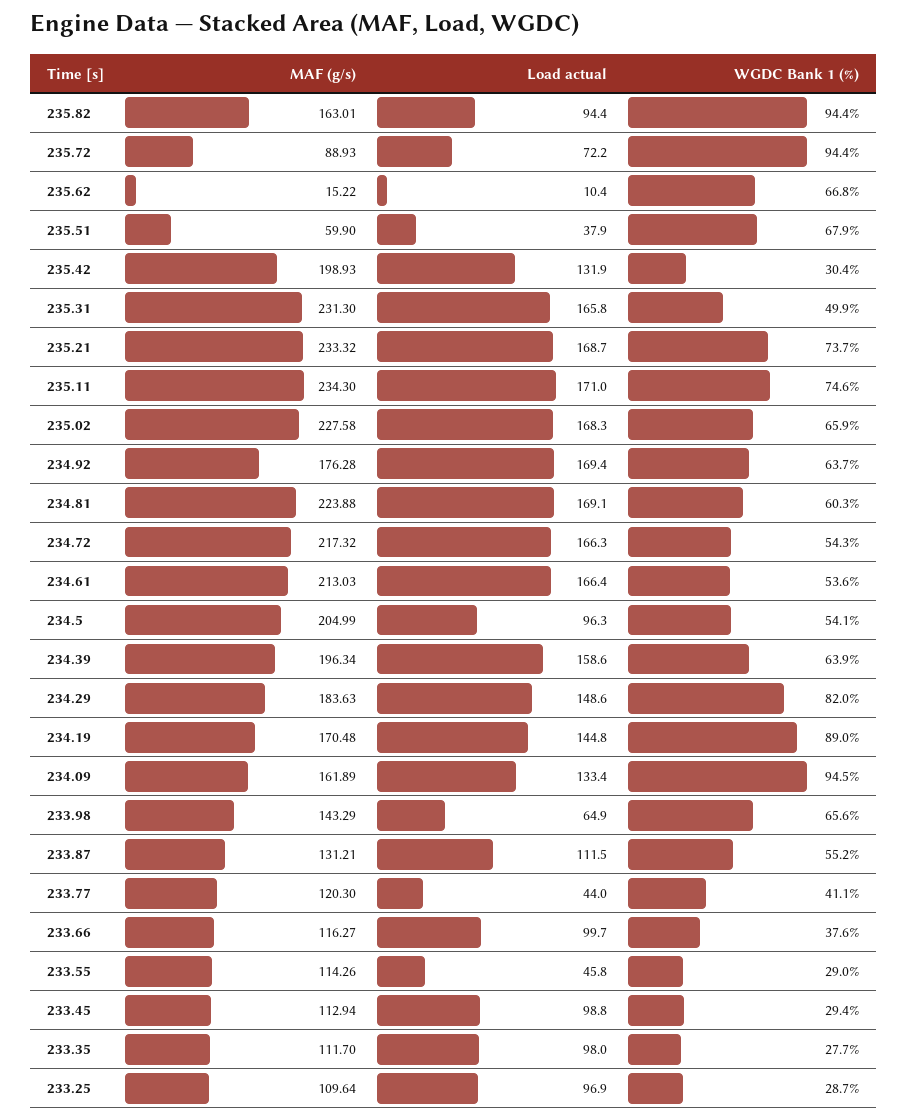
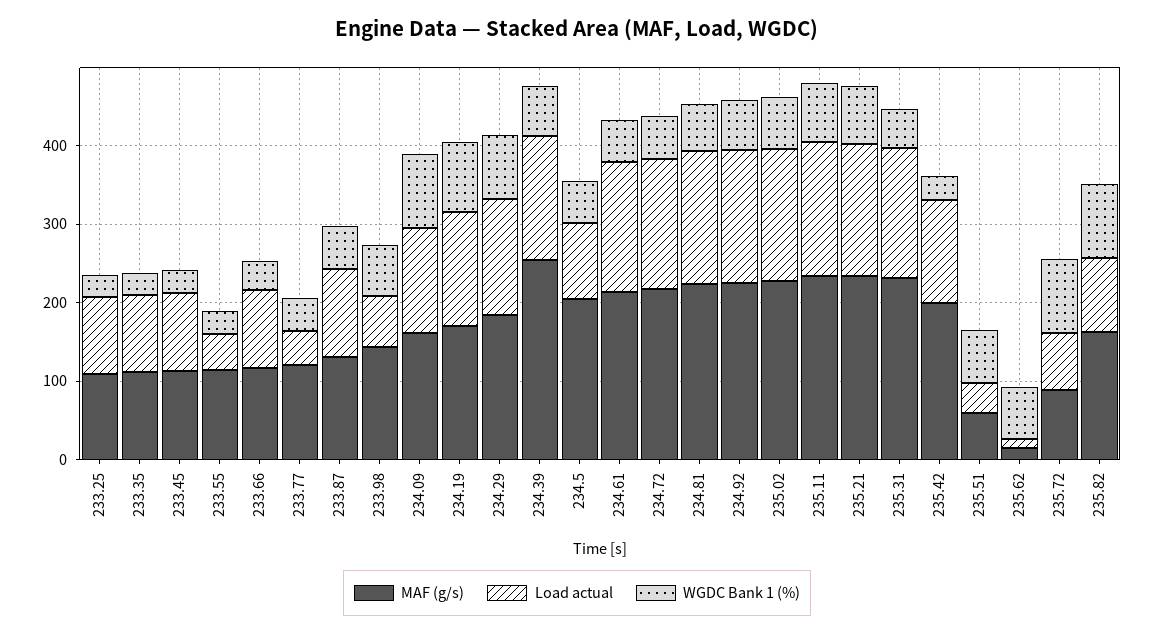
  {
    "MAF (g/s)": {
      "235.82": 163.01,
      "235.72": 88.93,
      "235.62": 15.22,
      "235.51": 59.9,
      "235.42": 198.93,
      "235.31": 231.3,
      "235.21": 233.32,
      "235.11": 234.3,
      "235.02": 227.58,
-     "234.92": 176.28,
+     "234.92": 220,
      "234.81": 223.88,
      "234.72": 217.32,
      "234.61": 213.03,
      "234.5": 204.99,
-     "234.39": 196.34,
+     "234.39": 260,
      "234.29": 183.63,
      "234.19": 170.48,
      "234.09": 161.89,
      "233.98": 143.29,
      "233.87": 131.21,
      "233.77": 120.3,
      "233.66": 116.27,
      "233.55": 114.26,
      "233.45": 112.94,
      "233.35": 111.7,
      "233.25": 109.64
    },
    "Load actual": {
      "235.82": 94.4,
      "235.72": 72.2,
      "235.62": 10.4,
      "235.51": 37.9,
      "235.42": 131.9,
      "235.31": 165.8,
      "235.21": 168.7,
      "235.11": 171,
      "235.02": 168.3,
      "234.92": 169.4,
      "234.81": 169.1,
      "234.72": 166.3,
      "234.61": 166.4,
      "234.5": 96.3,
      "234.39": 158.6,
      "234.29": 148.6,
      "234.19": 144.8,
      "234.09": 133.4,
      "233.98": 64.9,
      "233.87": 111.5,
      "233.77": 44,
      "233.66": 99.7,
      "233.55": 45.8,
      "233.45": 98.8,
      "233.35": 98,
      "233.25": 96.9
    },
    "WGDC Bank 1 (%)": {
      "235.82": 94.4,
      "235.72": 94.4,
      "235.62": 66.8,
      "235.51": 67.9,
      "235.42": 30.4,
      "235.31": 49.9,
      "235.21": 73.7,
      "235.11": 74.6,
      "235.02": 65.9,
      "234.92": 63.7,
      "234.81": 60.3,
      "234.72": 54.3,
      "234.61": 53.6,
      "234.5": 54.1,
      "234.39": 63.9,
      "234.29": 82,
      "234.19": 89,
      "234.09": 94.5,
      "233.98": 65.6,
      "233.87": 55.2,
      "233.77": 41.1,
      "233.66": 37.6,
      "233.55": 29,
      "233.45": 29.4,
      "233.35": 27.7,
      "233.25": 28.7
    }
  }

